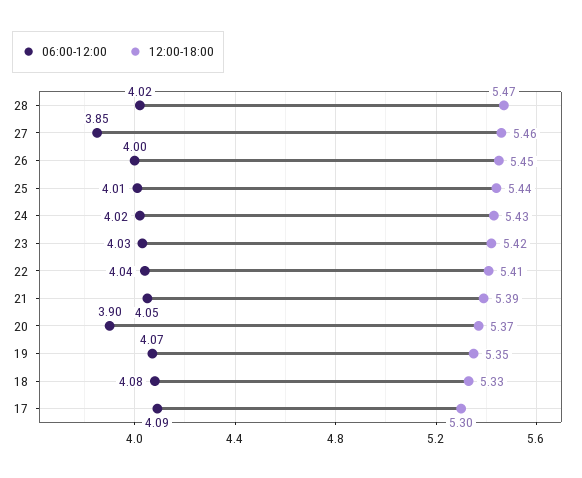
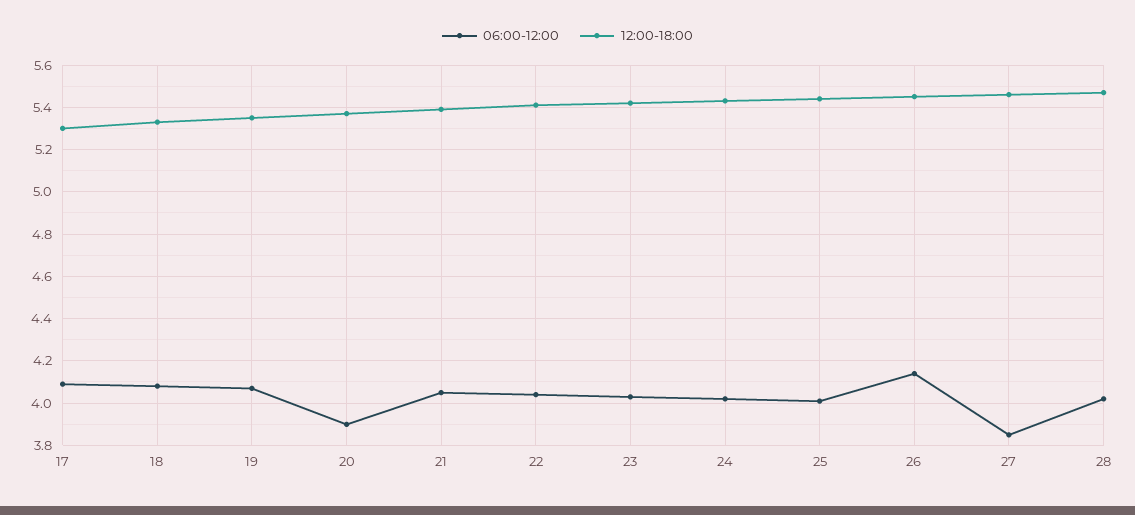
  {
    "06:00-12:00": {
      "28": 4.02,
      "27": 3.85,
-     "26": 4,
+     "26": 4.15,
      "25": 4.01,
      "24": 4.02,
      "23": 4.03,
      "22": 4.04,
      "21": 4.05,
      "20": 3.9,
      "19": 4.07,
      "18": 4.08,
      "17": 4.09
    },
    "12:00-18:00": {
      "28": 5.47,
      "27": 5.46,
      "26": 5.45,
      "25": 5.44,
      "24": 5.43,
      "23": 5.42,
      "22": 5.41,
      "21": 5.39,
      "20": 5.37,
      "19": 5.35,
      "18": 5.33,
      "17": 5.3
    }
  }

